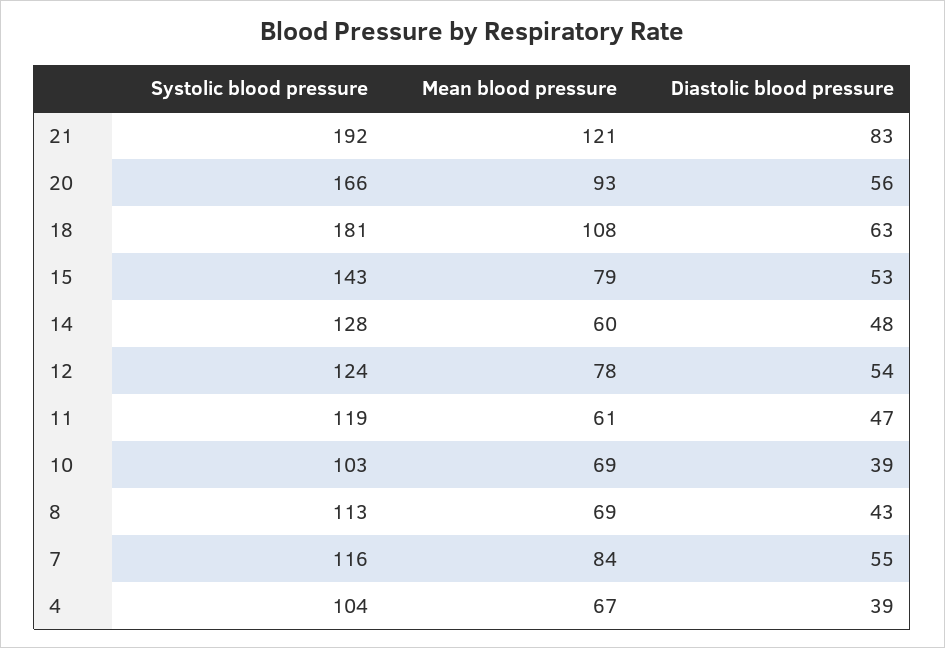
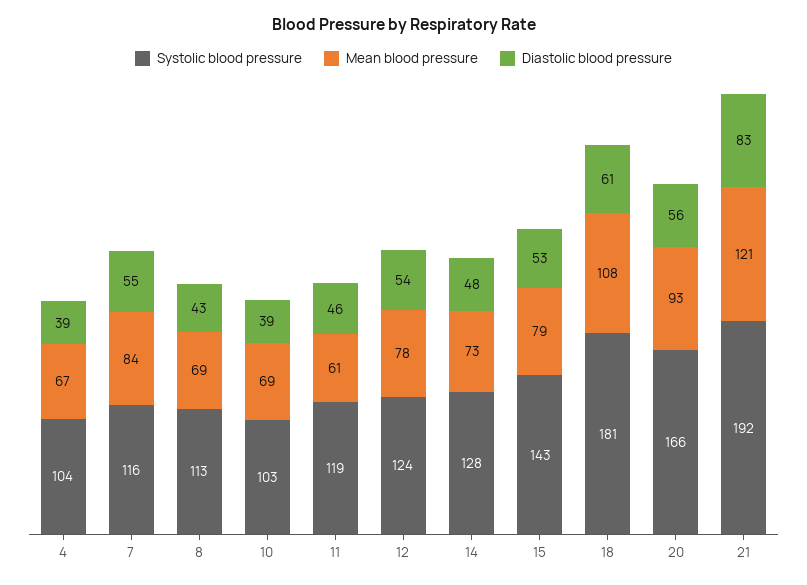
  {
    "Systolic blood pressure": {
      "21": 192,
      "20": 166,
      "18": 181,
      "15": 143,
      "14": 128,
      "12": 124,
      "11": 119,
      "10": 103,
      "8": 113,
      "7": 116,
      "4": 104
    },
    "Mean blood pressure": {
      "21": 121,
      "20": 93,
      "18": 108,
      "15": 79,
-     "14": 60,
+     "14": 73,
      "12": 78,
      "11": 61,
      "10": 69,
      "8": 69,
      "7": 84,
      "4": 67
    },
    "Diastolic blood pressure": {
      "21": 83,
      "20": 56,
-     "18": 63,
+     "18": 61,
      "15": 53,
      "14": 48,
      "12": 54,
-     "11": 47,
+     "11": 46,
      "10": 39,
      "8": 43,
      "7": 55,
      "4": 39
    }
  }

